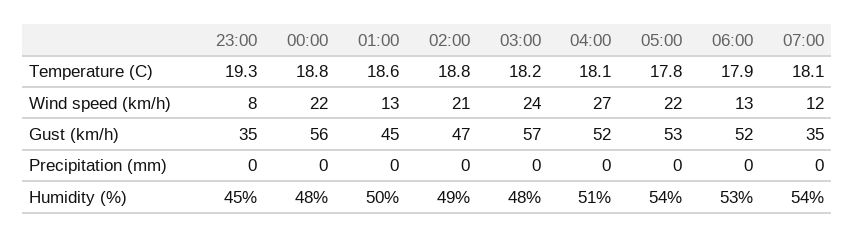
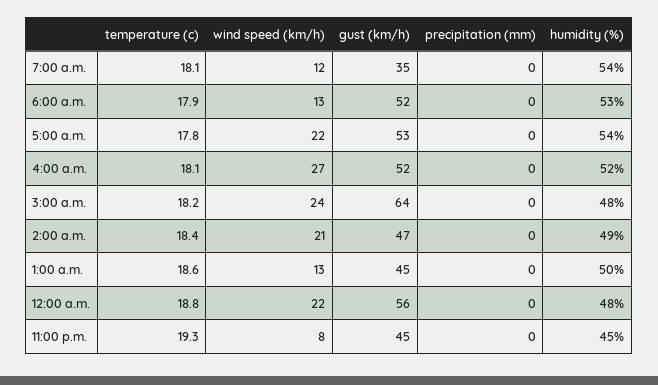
  {
    "23:00": {
      "Temperature (C)": 19.3,
      "Wind speed (km/h)": 8,
-     "Gust (km/h)": 35,
+     "Gust (km/h)": 45,
      "Precipitation (mm)": 0,
      "Humidity (%)": 45
    },
    "00:00": {
      "Temperature (C)": 18.8,
      "Wind speed (km/h)": 22,
      "Gust (km/h)": 56,
      "Precipitation (mm)": 0,
      "Humidity (%)": 48
    },
    "01:00": {
      "Temperature (C)": 18.6,
      "Wind speed (km/h)": 13,
      "Gust (km/h)": 45,
      "Precipitation (mm)": 0,
      "Humidity (%)": 50
    },
    "02:00": {
-     "Temperature (C)": 18.8,
+     "Temperature (C)": 18.4,
      "Wind speed (km/h)": 21,
      "Gust (km/h)": 47,
      "Precipitation (mm)": 0,
      "Humidity (%)": 49
    },
    "03:00": {
      "Temperature (C)": 18.2,
      "Wind speed (km/h)": 24,
-     "Gust (km/h)": 57,
+     "Gust (km/h)": 64,
      "Precipitation (mm)": 0,
      "Humidity (%)": 48
    },
    "04:00": {
      "Temperature (C)": 18.1,
      "Wind speed (km/h)": 27,
      "Gust (km/h)": 52,
      "Precipitation (mm)": 0,
-     "Humidity (%)": 51
+     "Humidity (%)": 52
    },
    "05:00": {
      "Temperature (C)": 17.8,
      "Wind speed (km/h)": 22,
      "Gust (km/h)": 53,
      "Precipitation (mm)": 0,
      "Humidity (%)": 54
    },
    "06:00": {
      "Temperature (C)": 17.9,
      "Wind speed (km/h)": 13,
      "Gust (km/h)": 52,
      "Precipitation (mm)": 0,
      "Humidity (%)": 53
    },
    "07:00": {
      "Temperature (C)": 18.1,
      "Wind speed (km/h)": 12,
      "Gust (km/h)": 35,
      "Precipitation (mm)": 0,
      "Humidity (%)": 54
    }
  }

